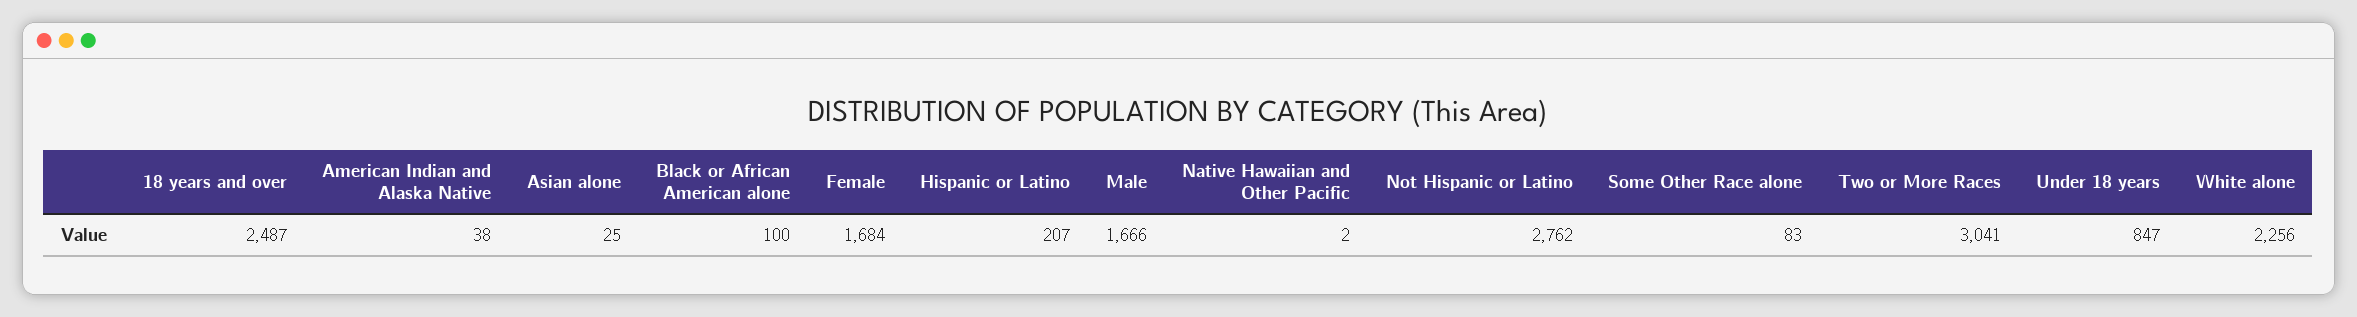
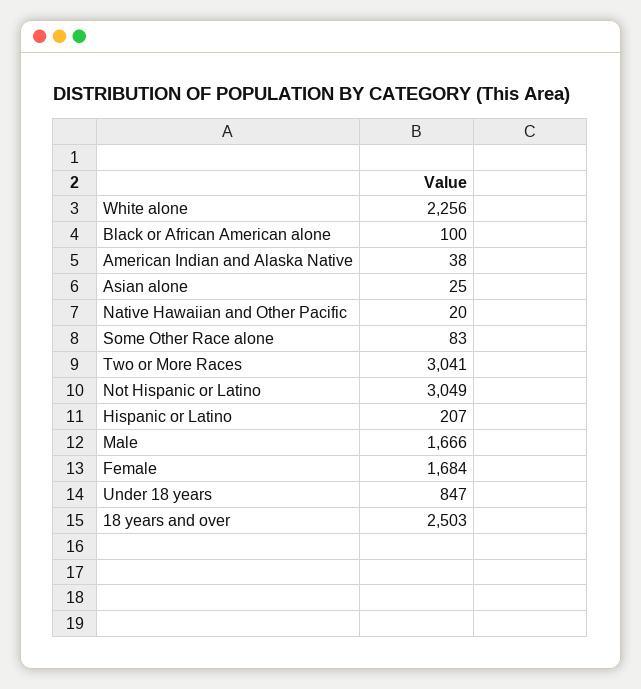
  {
-   "18 years and over": 2487,
+   "18 years and over": 2503,
    "American Indian and Alaska Native": 38,
    "Asian alone": 25,
    "Black or African American alone": 100,
    "Female": 1684,
    "Hispanic or Latino": 207,
    "Male": 1666,
-   "Native Hawaiian and Other Pacific": 2,
+   "Native Hawaiian and Other Pacific": 20,
-   "Not Hispanic or Latino": 2762,
+   "Not Hispanic or Latino": 3049,
    "Some Other Race alone": 83,
    "Two or More Races": 3041,
    "Under 18 years": 847,
    "White alone": 2256
  }

